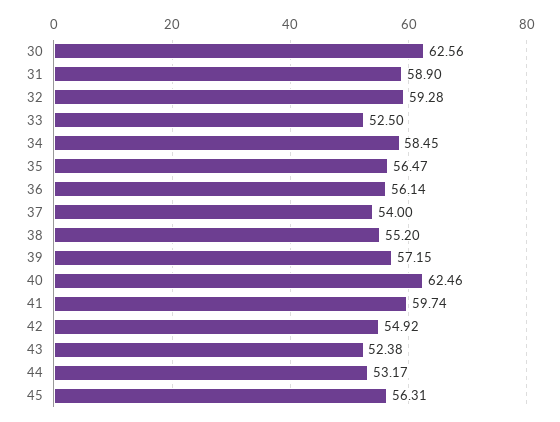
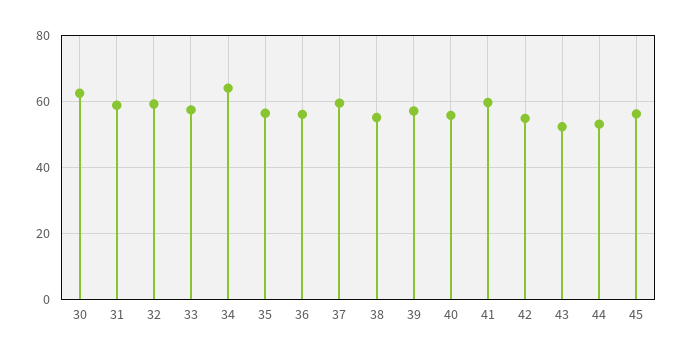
  {
    "30": 62.56,
    "31": 58.9,
    "32": 59.28,
-   "33": 52.5,
+   "33": 58,
-   "34": 58.45,
+   "34": 64,
    "35": 56.47,
    "36": 56.14,
-   "37": 54,
+   "37": 60,
    "38": 55.2,
    "39": 57.15,
-   "40": 62.46,
+   "40": 56,
    "41": 59.74,
    "42": 54.92,
    "43": 52.38,
    "44": 53.17,
    "45": 56.31
  }

